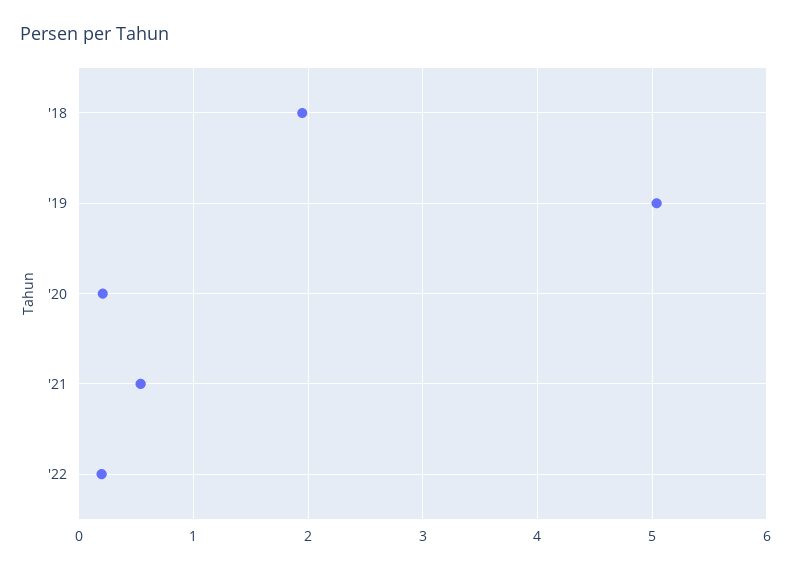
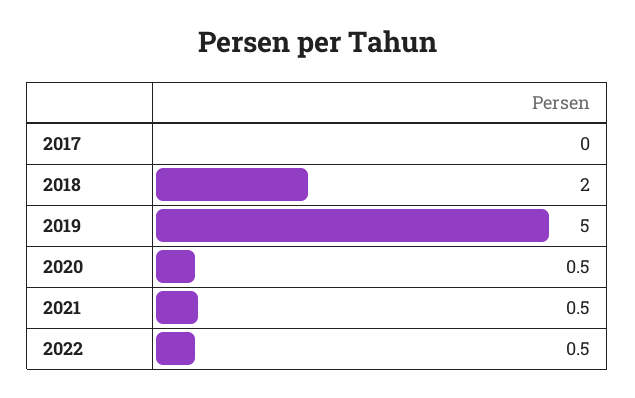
  {
    "'18": 2,
    "'19": 5,
-   "'20": 0.2,
+   "'20": 0.5,
    "'21": 0.5,
-   "'22": 0.2
+   "'22": 0.5,
+   "2017": 0
  }

